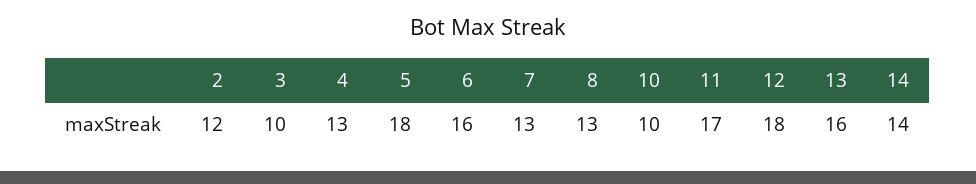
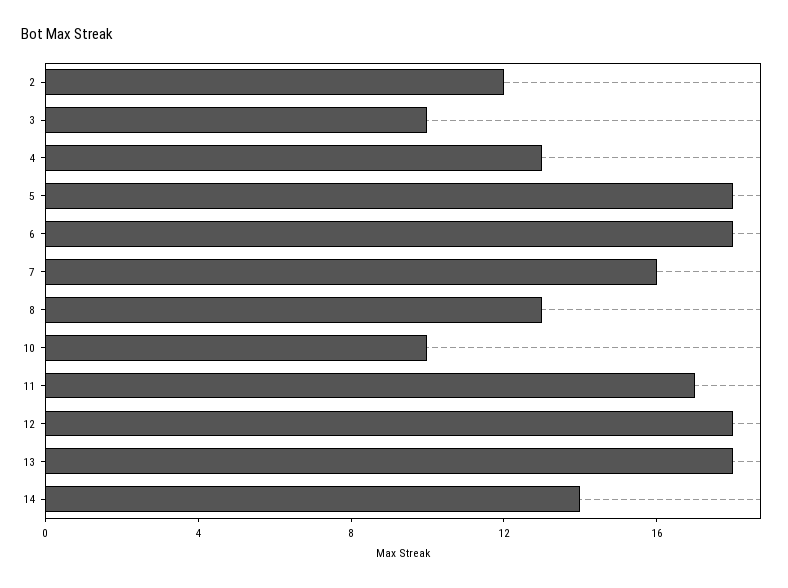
  {
    "2": 12,
    "3": 10,
    "4": 13,
    "5": 18,
-   "6": 16,
+   "6": 18,
-   "7": 13,
+   "7": 16,
    "8": 13,
    "10": 10,
    "11": 17,
    "12": 18,
-   "13": 16,
+   "13": 18,
    "14": 14
  }

